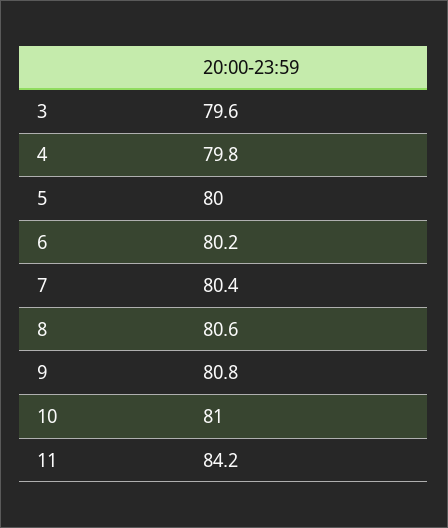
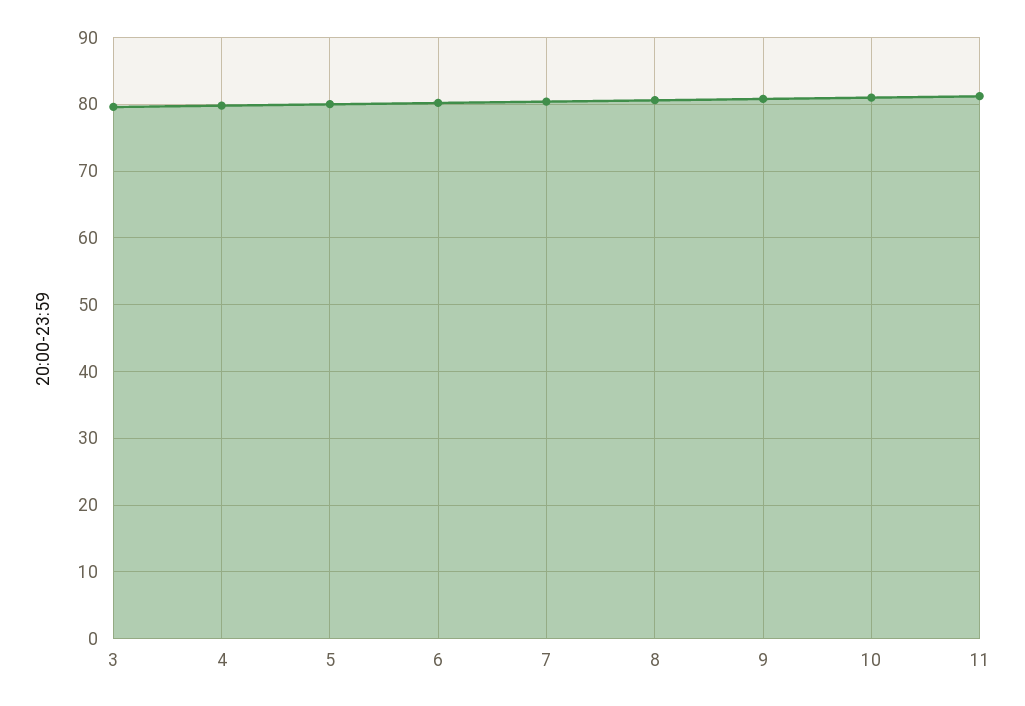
  {
    "3": 79.6,
    "4": 79.8,
    "5": 80,
    "6": 80.2,
    "7": 80.4,
    "8": 80.6,
    "9": 80.8,
    "10": 81,
-   "11": 84.2
+   "11": 81
  }

